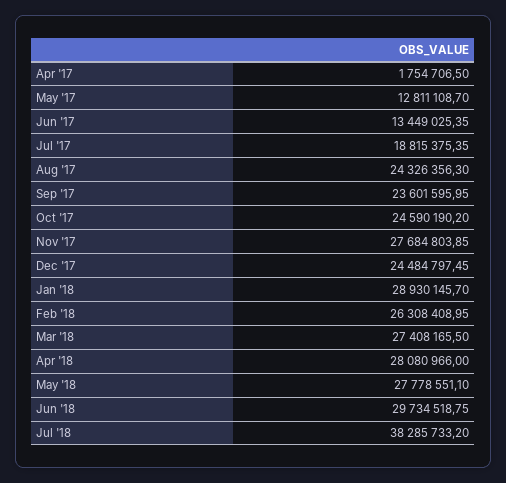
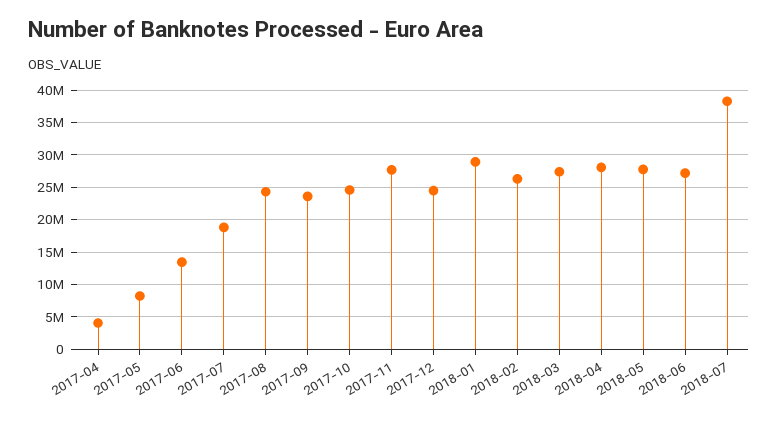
  {
-   "Apr '17": 1754706.5,
+   "Apr '17": 4000000,
-   "May '17": 12811108.7,
+   "May '17": 8000000,
    "Jun '17": 13449025.35,
    "Jul '17": 18815375.35,
    "Aug '17": 24326356.3,
    "Sep '17": 23601595.95,
    "Oct '17": 24590190.2,
    "Nov '17": 27684803.85,
    "Dec '17": 24484797.45,
    "Jan '18": 28930145.7,
    "Feb '18": 26308408.95,
    "Mar '18": 27408165.5,
    "Apr '18": 28080966,
    "May '18": 27778551.1,
-   "Jun '18": 29734518.75,
+   "Jun '18": 27000000,
    "Jul '18": 38285733.2
  }

